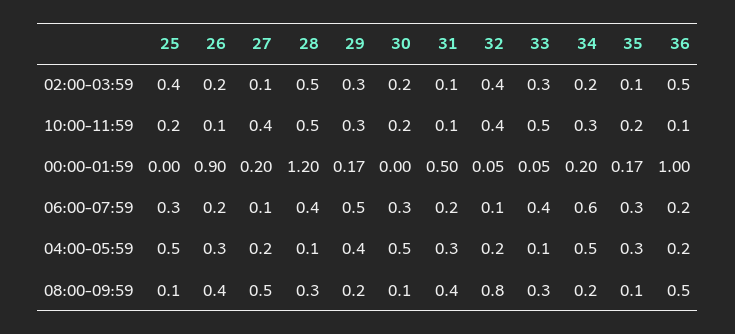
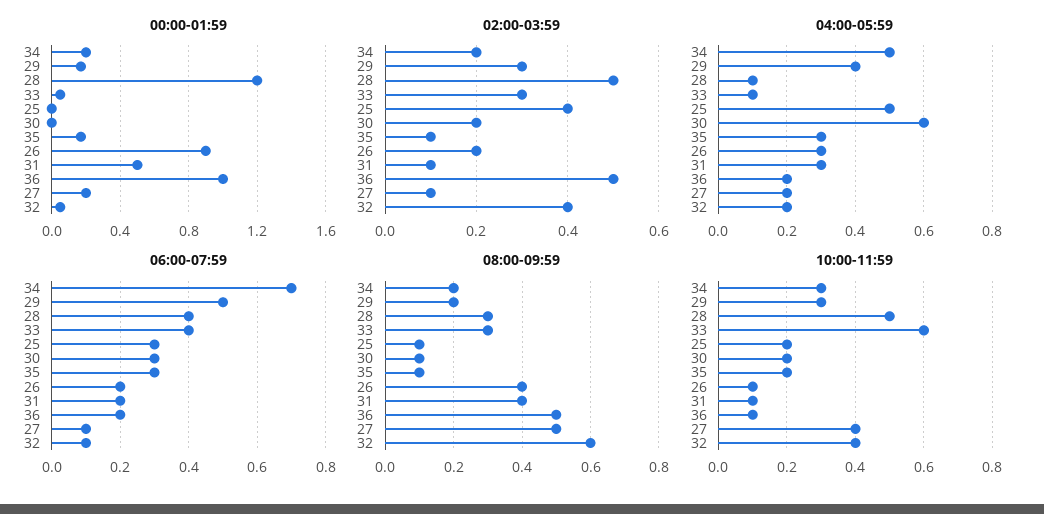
  {
    "02:00-03:59": {
      "25": 0.4,
      "26": 0.2,
      "27": 0.1,
      "28": 0.5,
      "29": 0.3,
      "30": 0.2,
      "31": 0.1,
      "32": 0.4,
      "33": 0.3,
      "34": 0.2,
      "35": 0.1,
      "36": 0.5
    },
    "10:00-11:59": {
      "25": 0.2,
      "26": 0.1,
      "27": 0.4,
      "28": 0.5,
      "29": 0.3,
      "30": 0.2,
      "31": 0.1,
      "32": 0.4,
-     "33": 0.5,
+     "33": 0.6,
      "34": 0.3,
      "35": 0.2,
      "36": 0.1
    },
    "00:00-01:59": {
      "25": 0,
      "26": 0.9,
      "27": 0.2,
      "28": 1.2,
      "29": 0.17,
      "30": 0,
      "31": 0.5,
      "32": 0.05,
      "33": 0.05,
      "34": 0.2,
      "35": 0.17,
      "36": 1
    },
    "06:00-07:59": {
      "25": 0.3,
      "26": 0.2,
      "27": 0.1,
      "28": 0.4,
      "29": 0.5,
      "30": 0.3,
      "31": 0.2,
      "32": 0.1,
      "33": 0.4,
-     "34": 0.6,
+     "34": 0.7,
      "35": 0.3,
      "36": 0.2
    },
    "04:00-05:59": {
      "25": 0.5,
      "26": 0.3,
      "27": 0.2,
      "28": 0.1,
      "29": 0.4,
-     "30": 0.5,
+     "30": 0.6,
      "31": 0.3,
      "32": 0.2,
      "33": 0.1,
      "34": 0.5,
      "35": 0.3,
      "36": 0.2
    },
    "08:00-09:59": {
      "25": 0.1,
      "26": 0.4,
      "27": 0.5,
      "28": 0.3,
      "29": 0.2,
      "30": 0.1,
      "31": 0.4,
-     "32": 0.8,
+     "32": 0.6,
      "33": 0.3,
      "34": 0.2,
      "35": 0.1,
      "36": 0.5
    }
  }

